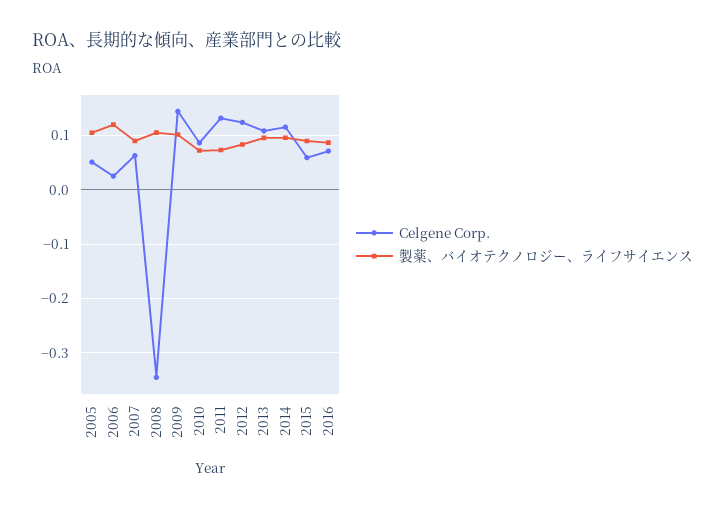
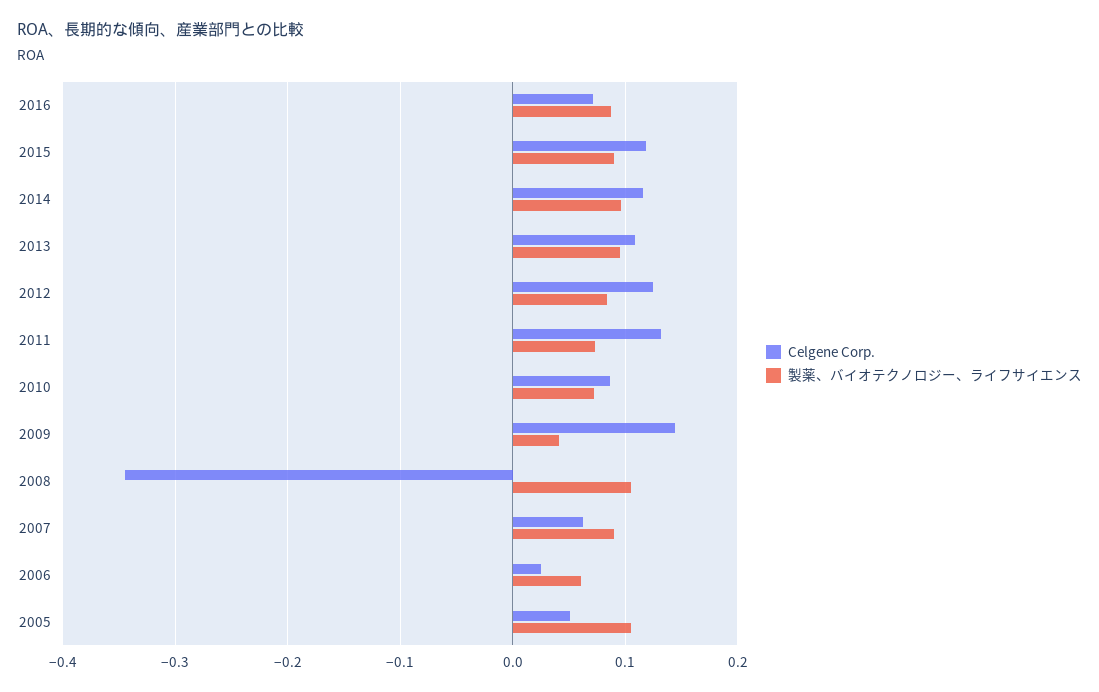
  {
    "Celgene Corp.": {
      "2005": 0.05,
      "2006": 0.03,
      "2007": 0.06,
      "2008": -0.35,
      "2009": 0.14,
      "2010": 0.09,
      "2011": 0.13,
      "2012": 0.12,
      "2013": 0.11,
      "2014": 0.12,
-     "2015": 0.06,
+     "2015": 0.12,
      "2016": 0.07
    },
    "製薬、バイオテクノロジー、ライフサイエンス": {
      "2005": 0.11,
-     "2006": 0.12,
+     "2006": 0.06,
      "2007": 0.09,
      "2008": 0.11,
-     "2009": 0.1,
+     "2009": 0.04,
      "2010": 0.07,
      "2011": 0.07,
      "2012": 0.08,
      "2013": 0.1,
      "2014": 0.1,
      "2015": 0.09,
      "2016": 0.09
    }
  }

